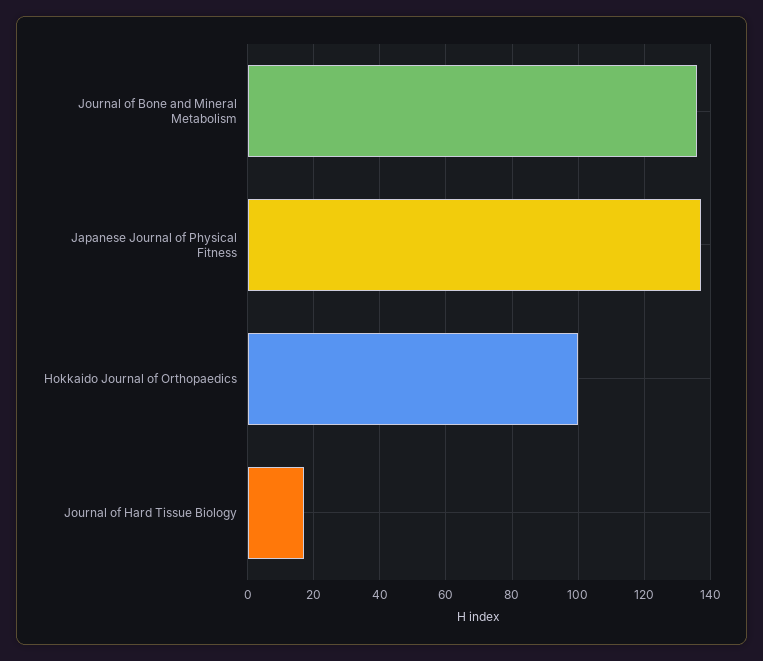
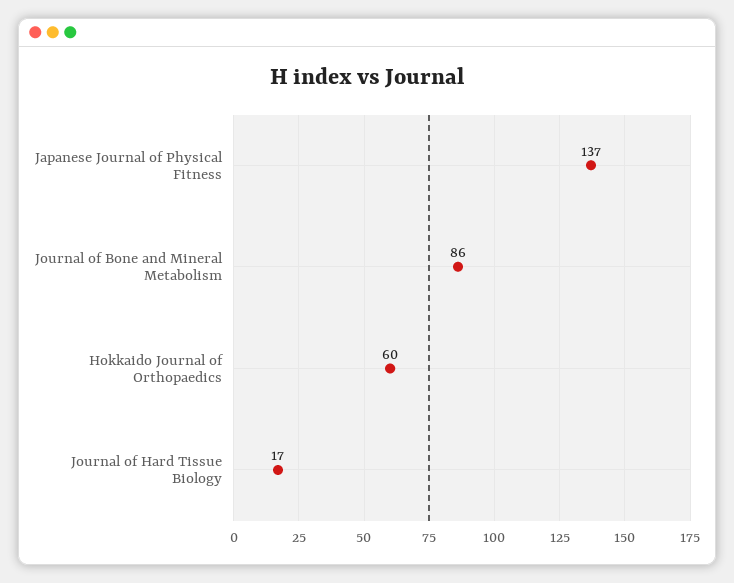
  {
-   "Journal of Bone and Mineral Metabolism": 135,
+   "Journal of Bone and Mineral Metabolism": 86,
    "Japanese Journal of Physical Fitness": 137,
-   "Hokkaido Journal of Orthopaedics": 100,
+   "Hokkaido Journal of Orthopaedics": 60,
    "Journal of Hard Tissue Biology": 17
  }

